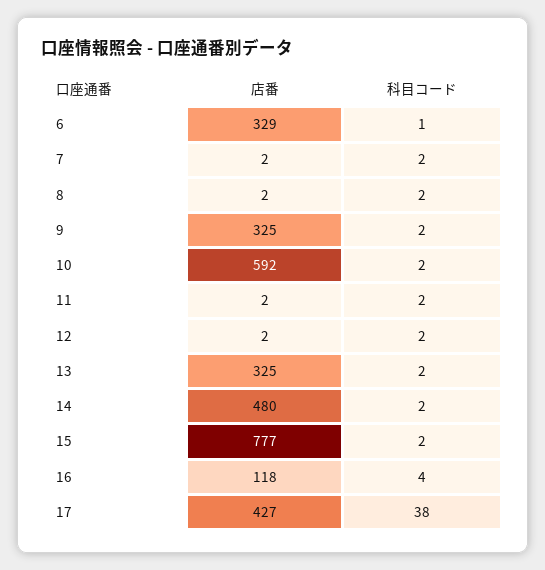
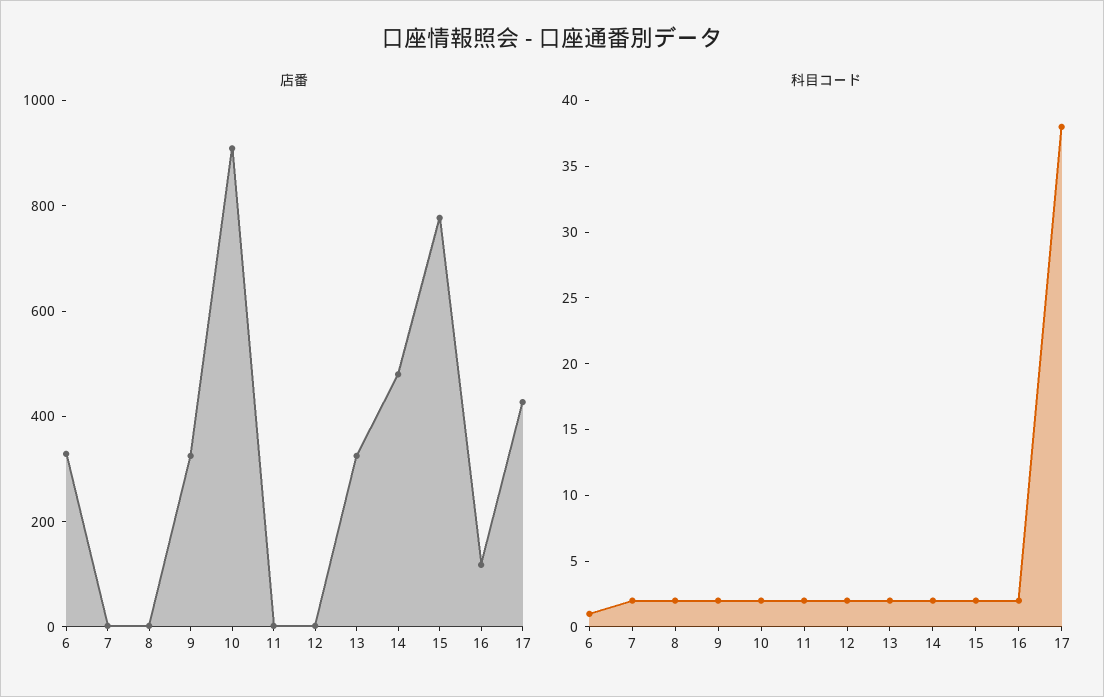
  {
    "店番": {
      "6": 329,
      "7": 2,
      "8": 2,
      "9": 325,
-     "10": 592,
+     "10": 900,
      "11": 2,
      "12": 2,
      "13": 325,
      "14": 480,
      "15": 777,
      "16": 118,
      "17": 427
    },
    "科目コード": {
      "6": 1,
      "7": 2,
      "8": 2,
      "9": 2,
      "10": 2,
      "11": 2,
      "12": 2,
      "13": 2,
      "14": 2,
      "15": 2,
-     "16": 4,
+     "16": 2,
      "17": 38
    }
  }

